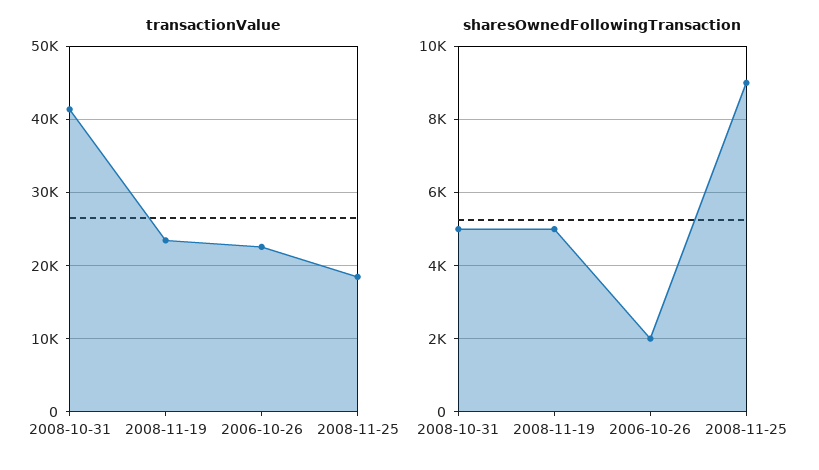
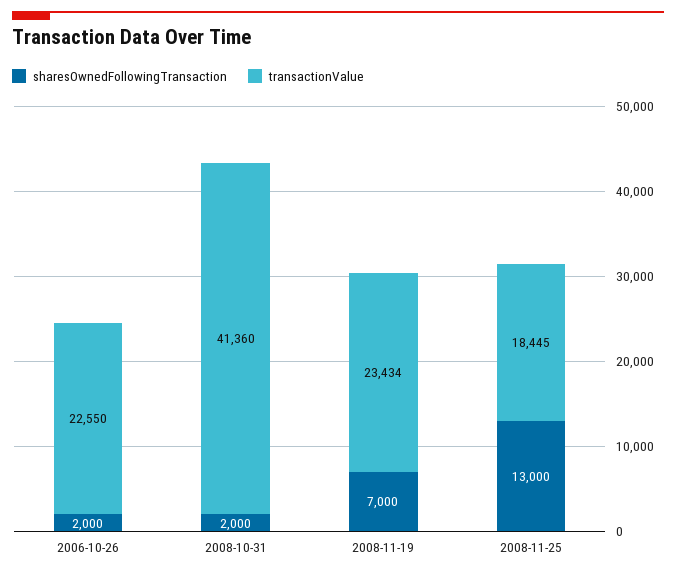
  {
    "transactionValue": {
      "2008-10-31": 41360,
      "2008-11-19": 23434,
      "2006-10-26": 22550,
      "2008-11-25": 18445
    },
    "sharesOwnedFollowingTransaction": {
-     "2008-10-31": 5000,
+     "2008-10-31": 2000,
-     "2008-11-19": 5000,
+     "2008-11-19": 7000,
      "2006-10-26": 2000,
-     "2008-11-25": 9000
+     "2008-11-25": 13000
    }
  }

